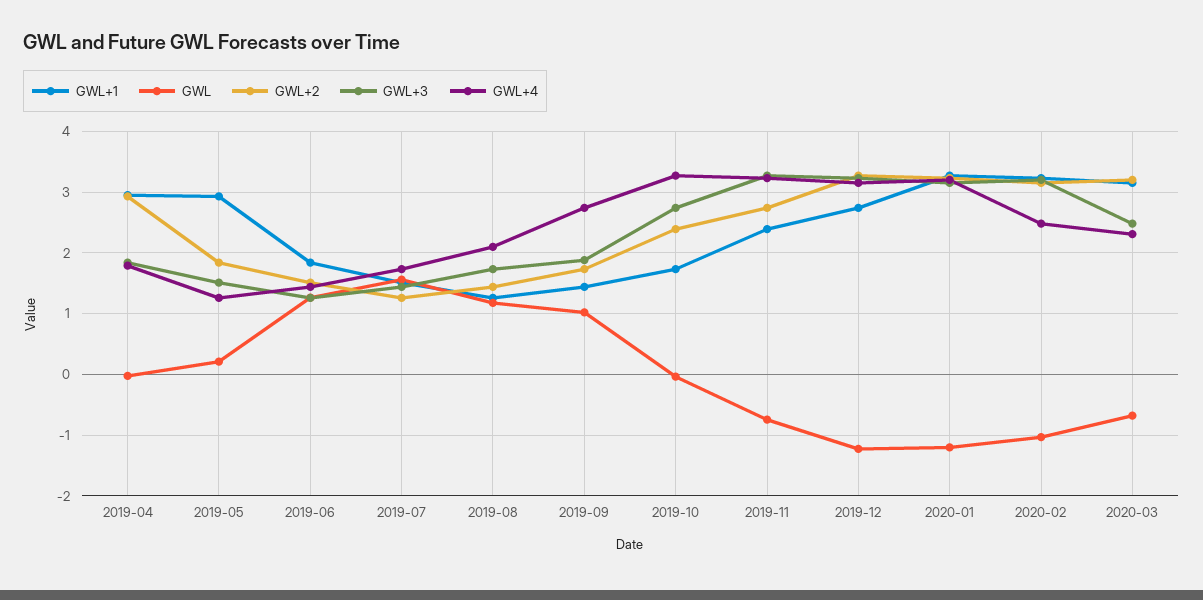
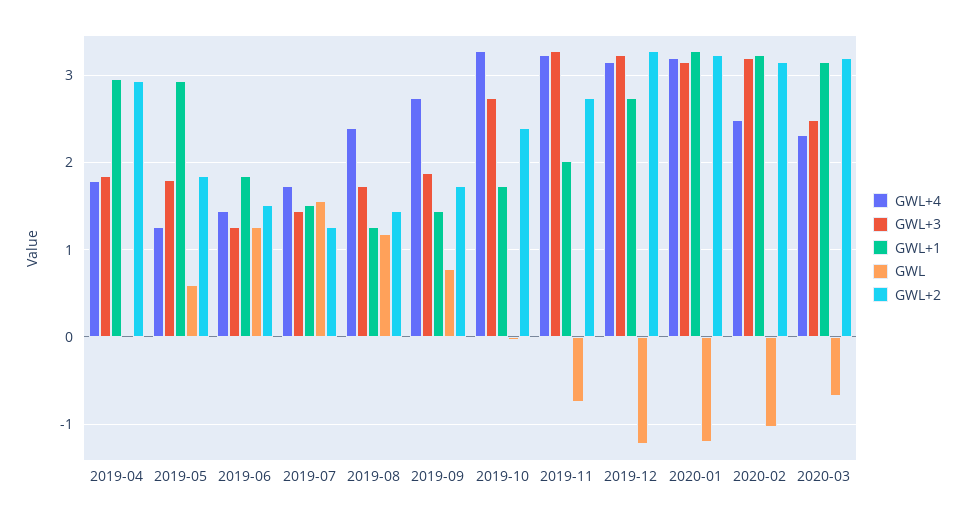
  {
    "GWL+1": {
      "2019-04": 3,
      "2019-05": 2.9,
      "2019-06": 1.8,
      "2019-07": 1.5,
      "2019-08": 1.3,
      "2019-09": 1.4,
      "2019-10": 1.7,
-     "2019-11": 2.4,
+     "2019-11": 2,
      "2019-12": 2.7,
      "2020-01": 3.3,
      "2020-02": 3.2,
      "2020-03": 3.2
    },
    "GWL": {
      "2019-04": 0,
-     "2019-05": 0.2,
+     "2019-05": 0.6,
      "2019-06": 1.3,
      "2019-07": 1.6,
      "2019-08": 1.2,
-     "2019-09": 1,
+     "2019-09": 0.8,
      "2019-10": 0,
      "2019-11": -0.7,
      "2019-12": -1.2,
      "2020-01": -1.2,
      "2020-02": -1,
      "2020-03": -0.7
    },
    "GWL+2": {
      "2019-04": 2.9,
      "2019-05": 1.8,
      "2019-06": 1.5,
      "2019-07": 1.3,
      "2019-08": 1.4,
      "2019-09": 1.7,
      "2019-10": 2.4,
      "2019-11": 2.7,
      "2019-12": 3.3,
      "2020-01": 3.2,
      "2020-02": 3.2,
      "2020-03": 3.2
    },
    "GWL+3": {
      "2019-04": 1.8,
-     "2019-05": 1.5,
+     "2019-05": 1.8,
      "2019-06": 1.3,
      "2019-07": 1.4,
      "2019-08": 1.7,
      "2019-09": 1.9,
      "2019-10": 2.7,
      "2019-11": 3.3,
      "2019-12": 3.2,
      "2020-01": 3.2,
      "2020-02": 3.2,
      "2020-03": 2.5
    },
    "GWL+4": {
      "2019-04": 1.8,
      "2019-05": 1.3,
      "2019-06": 1.4,
      "2019-07": 1.7,
-     "2019-08": 2.1,
+     "2019-08": 2.4,
      "2019-09": 2.7,
      "2019-10": 3.3,
      "2019-11": 3.2,
      "2019-12": 3.2,
      "2020-01": 3.2,
      "2020-02": 2.5,
      "2020-03": 2.3
    }
  }

